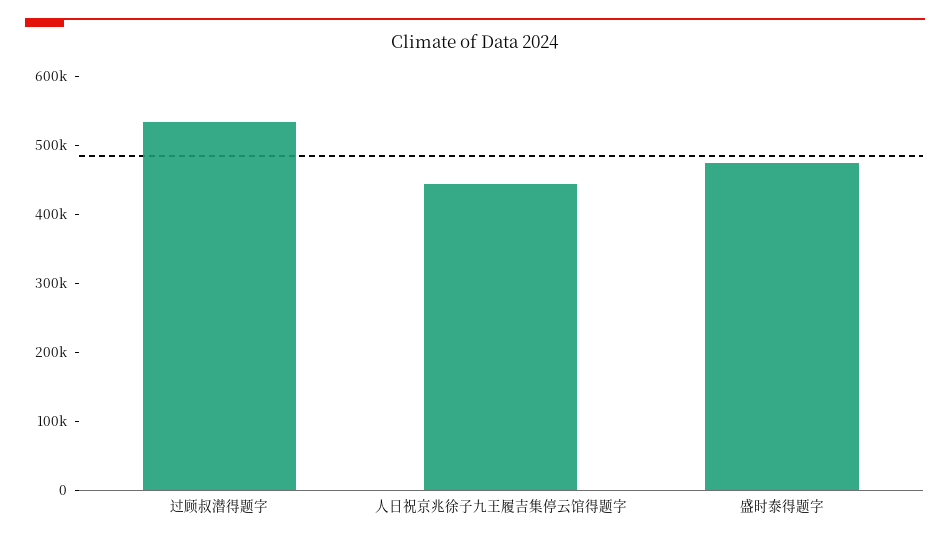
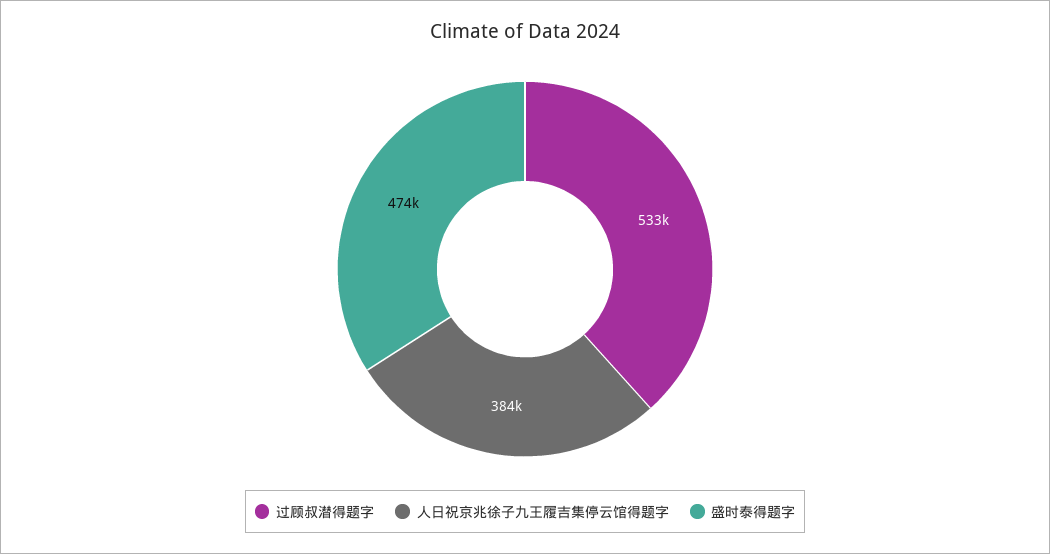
  {
    "过顾叔潜得题字": 533000,
-   "人日祝京兆徐子九王履吉集停云馆得题字": 440000,
+   "人日祝京兆徐子九王履吉集停云馆得题字": 384000,
    "盛时泰得题字": 474000
  }

